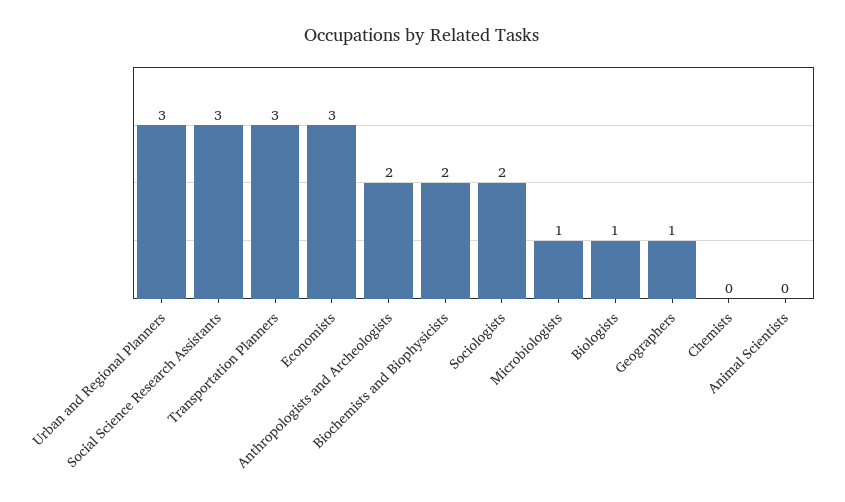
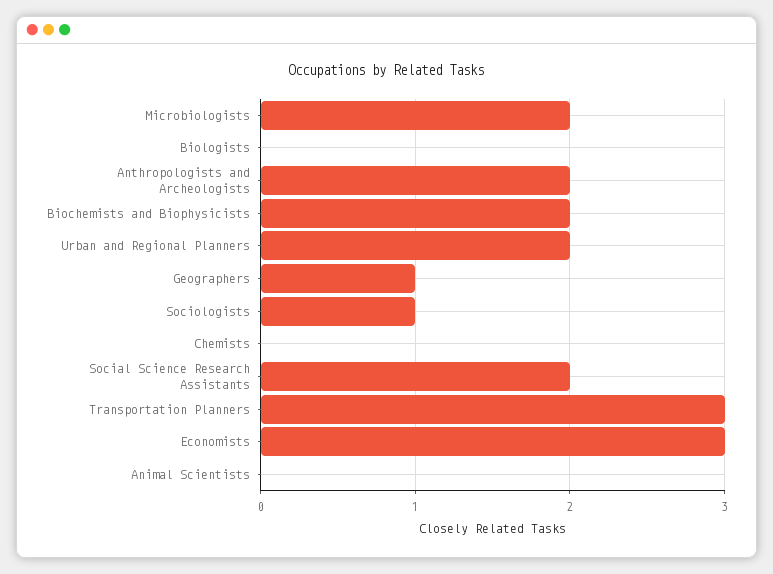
  {
-   "Urban and Regional Planners": 3,
+   "Urban and Regional Planners": 2,
-   "Social Science Research Assistants": 3,
+   "Social Science Research Assistants": 2,
    "Transportation Planners": 3,
    "Economists": 3,
    "Anthropologists and Archeologists": 2,
    "Biochemists and Biophysicists": 2,
-   "Sociologists": 2,
+   "Sociologists": 1,
-   "Microbiologists": 1,
+   "Microbiologists": 2,
-   "Biologists": 1,
+   "Biologists": 0,
    "Geographers": 1,
    "Chemists": 0,
    "Animal Scientists": 0
  }

